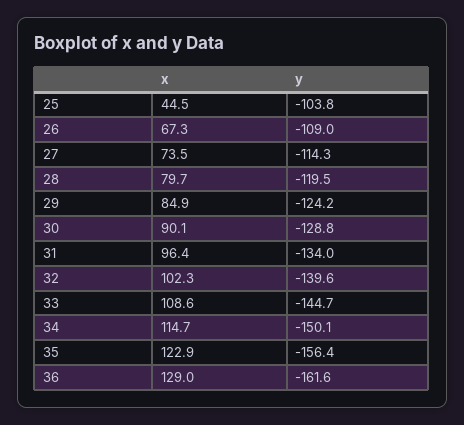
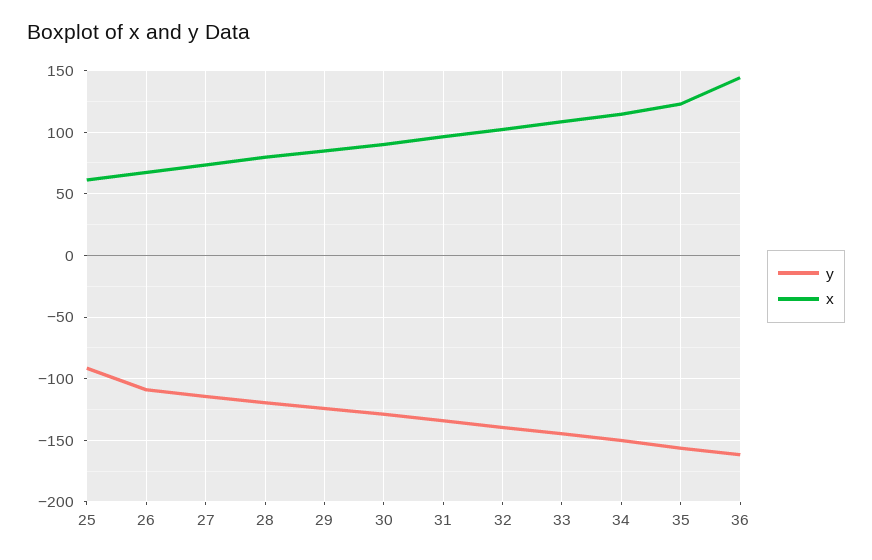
  {
    "x": {
-     "25": 44.5,
+     "25": 60,
      "26": 67.3,
      "27": 73.5,
      "28": 79.7,
      "29": 84.9,
      "30": 90.1,
      "31": 96.4,
      "32": 102.3,
      "33": 108.6,
      "34": 114.7,
      "35": 122.9,
-     "36": 129
+     "36": 145
    },
    "y": {
-     "25": -103.8,
+     "25": -90,
      "26": -109,
      "27": -114.3,
      "28": -119.5,
      "29": -124.2,
      "30": -128.8,
      "31": -134,
      "32": -139.6,
      "33": -144.7,
      "34": -150.1,
      "35": -156.4,
      "36": -161.6
    }
  }

